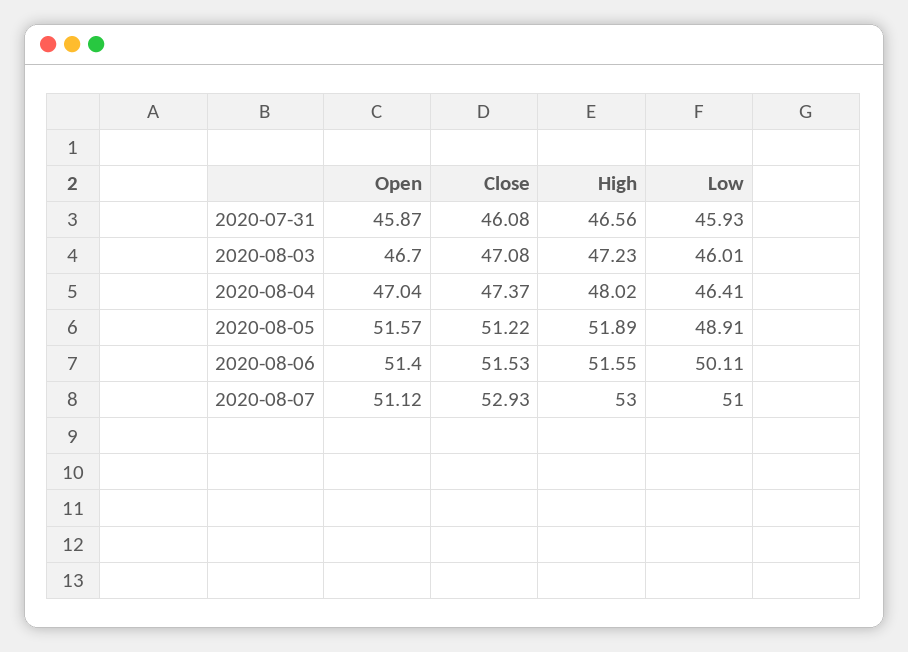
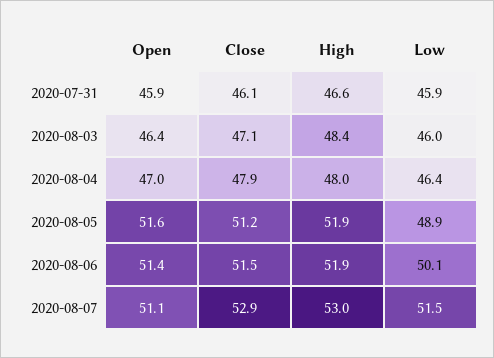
  {
    "Open": {
      "2020-07-31": 45.87,
-     "2020-08-03": 46.7,
+     "2020-08-03": 46.4,
      "2020-08-04": 47.04,
      "2020-08-05": 51.57,
      "2020-08-06": 51.4,
      "2020-08-07": 51.12
    },
    "Close": {
      "2020-07-31": 46.08,
      "2020-08-03": 47.08,
-     "2020-08-04": 47.37,
+     "2020-08-04": 47.9,
      "2020-08-05": 51.22,
      "2020-08-06": 51.53,
      "2020-08-07": 52.93
    },
    "High": {
      "2020-07-31": 46.56,
-     "2020-08-03": 47.23,
+     "2020-08-03": 48.4,
      "2020-08-04": 48.02,
      "2020-08-05": 51.89,
-     "2020-08-06": 51.55,
+     "2020-08-06": 51.9,
      "2020-08-07": 53
    },
    "Low": {
      "2020-07-31": 45.93,
      "2020-08-03": 46.01,
      "2020-08-04": 46.41,
      "2020-08-05": 48.91,
      "2020-08-06": 50.11,
-     "2020-08-07": 51
+     "2020-08-07": 51.5
    }
  }

